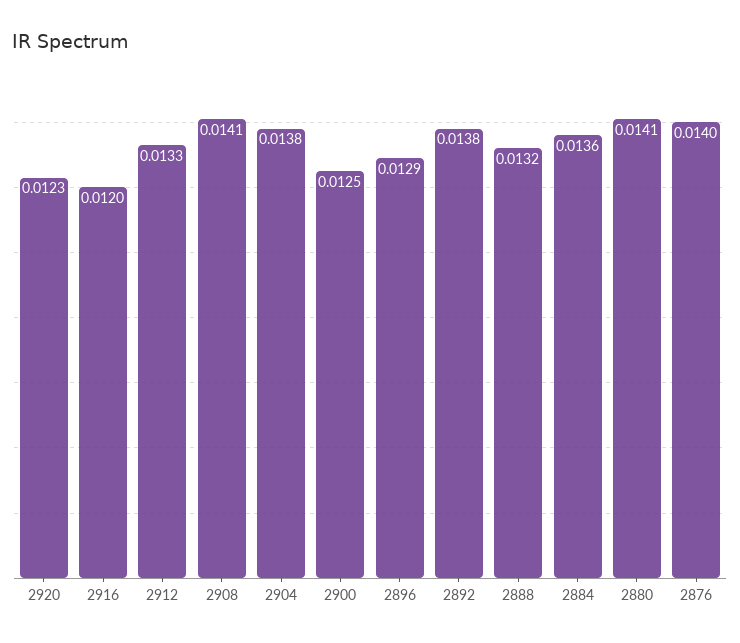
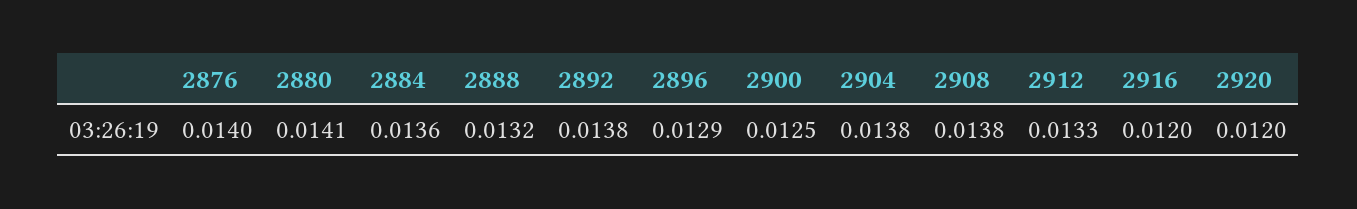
  {
-   "2920": 0.0123,
+   "2920": 0.012,
    "2916": 0.012,
    "2912": 0.0133,
-   "2908": 0.0141,
+   "2908": 0.0138,
    "2904": 0.0138,
    "2900": 0.0125,
    "2896": 0.0129,
    "2892": 0.0138,
    "2888": 0.0132,
    "2884": 0.0136,
    "2880": 0.0141,
    "2876": 0.014
  }

